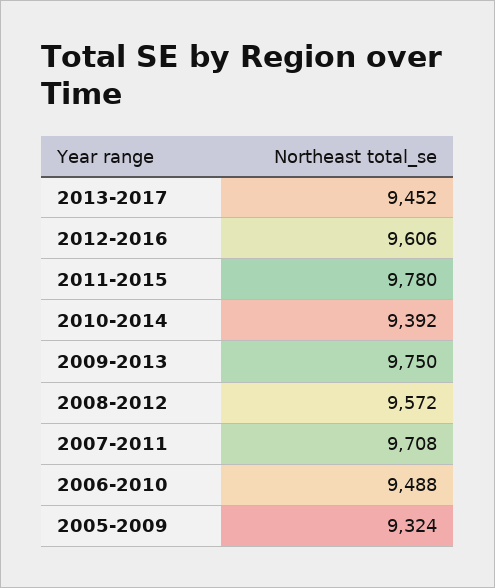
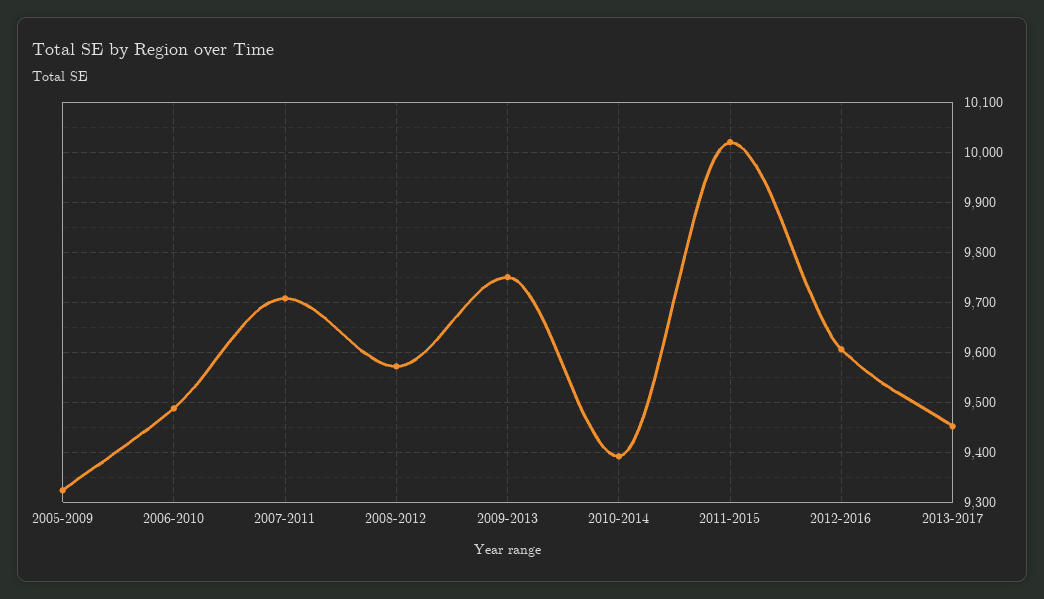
  {
    "2013-2017": 9452,
    "2012-2016": 9606,
-   "2011-2015": 9780,
+   "2011-2015": 10020,
    "2010-2014": 9392,
    "2009-2013": 9750,
    "2008-2012": 9572,
    "2007-2011": 9708,
    "2006-2010": 9488,
    "2005-2009": 9324
  }

